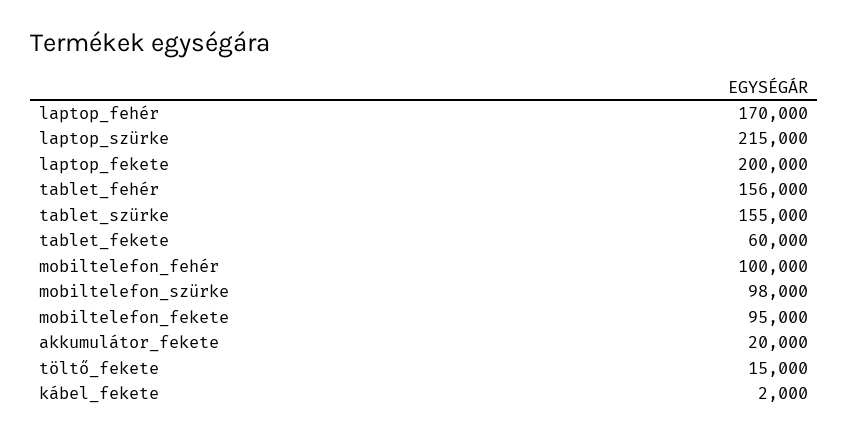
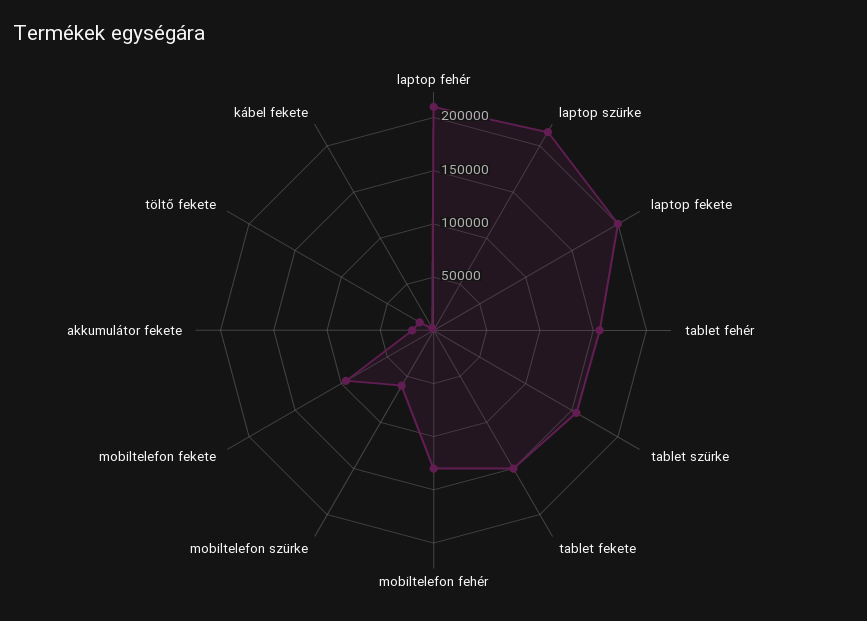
  {
-   "laptop_fehér": 170000,
+   "laptop_fehér": 210000,
    "laptop_szürke": 215000,
    "laptop_fekete": 200000,
    "tablet_fehér": 156000,
    "tablet_szürke": 155000,
-   "tablet_fekete": 60000,
+   "tablet_fekete": 150000,
-   "mobiltelefon_fehér": 100000,
+   "mobiltelefon_fehér": 130000,
-   "mobiltelefon_szürke": 98000,
+   "mobiltelefon_szürke": 60000,
    "mobiltelefon_fekete": 95000,
    "akkumulátor_fekete": 20000,
    "töltő_fekete": 15000,
    "kábel_fekete": 2000
  }

